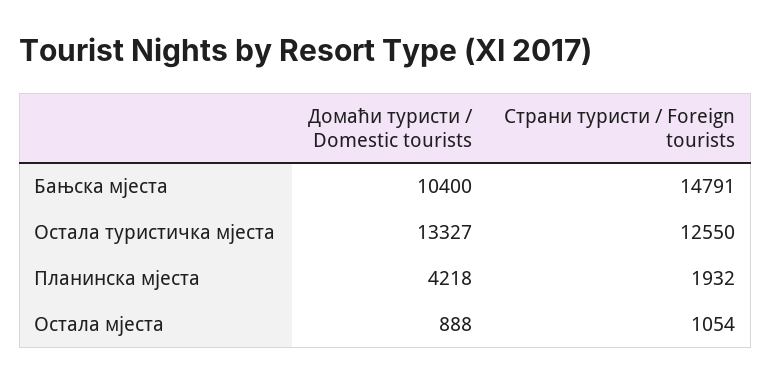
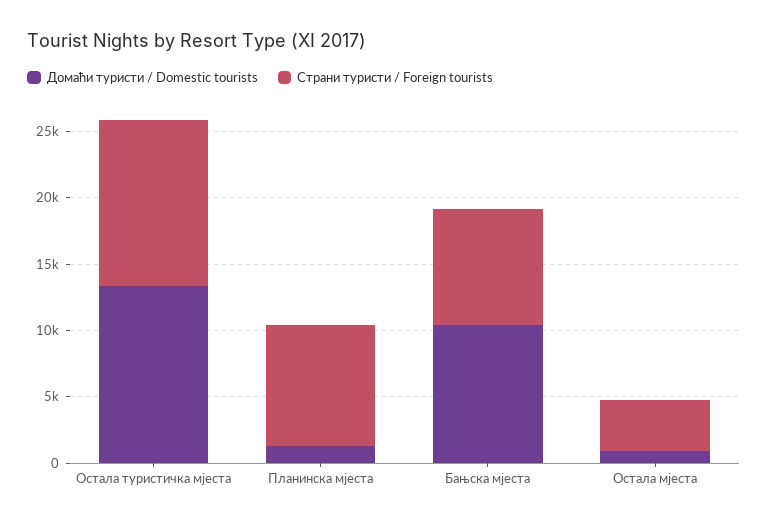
  {
    "Домаћи туристи / Domestic tourists": {
      "Бањска мјеста": 10400,
      "Остала туристичка мјеста": 13327,
-     "Планинска мјеста": 4218,
+     "Планинска мјеста": 1000,
      "Остала мјеста": 888
    },
    "Страни туристи / Foreign tourists": {
-     "Бањска мјеста": 14791,
+     "Бањска мјеста": 9000,
      "Остала туристичка мјеста": 12550,
-     "Планинска мјеста": 1932,
+     "Планинска мјеста": 9000,
-     "Остала мјеста": 1054
+     "Остала мјеста": 4000
    }
  }

